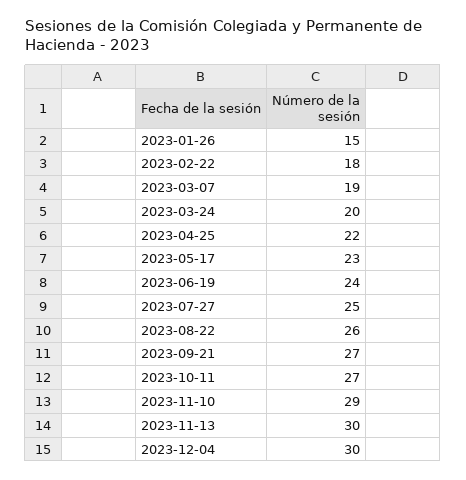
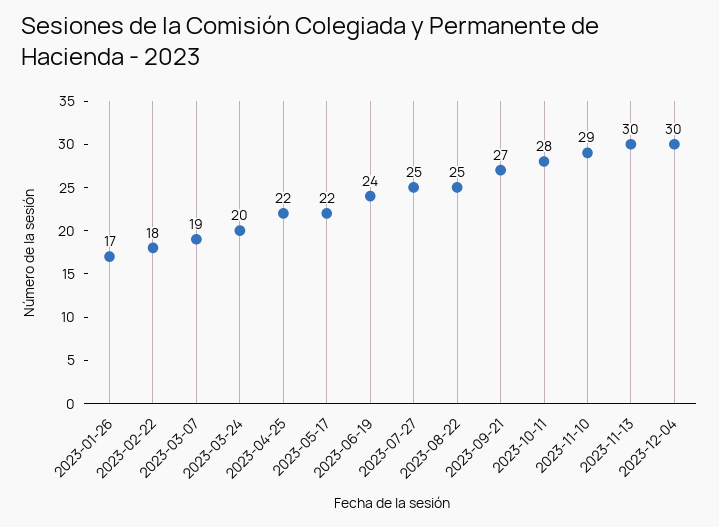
  {
-   "2023-01-26": 15,
+   "2023-01-26": 17,
    "2023-02-22": 18,
    "2023-03-07": 19,
    "2023-03-24": 20,
    "2023-04-25": 22,
-   "2023-05-17": 23,
+   "2023-05-17": 22,
    "2023-06-19": 24,
    "2023-07-27": 25,
-   "2023-08-22": 26,
+   "2023-08-22": 25,
    "2023-09-21": 27,
-   "2023-10-11": 27,
+   "2023-10-11": 28,
    "2023-11-10": 29,
    "2023-11-13": 30,
    "2023-12-04": 30
  }

